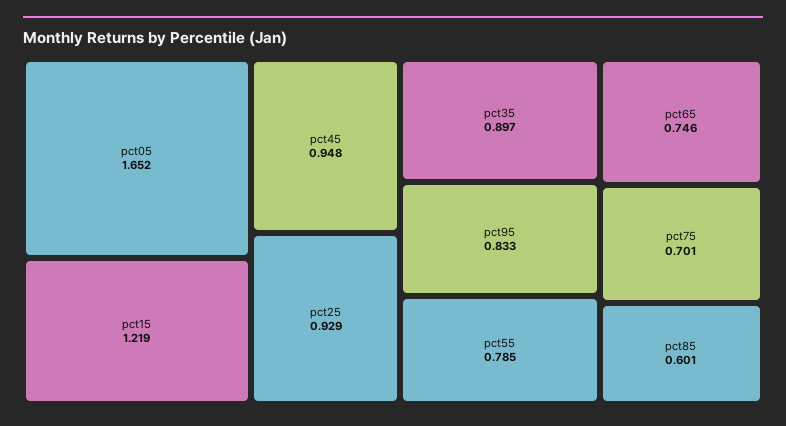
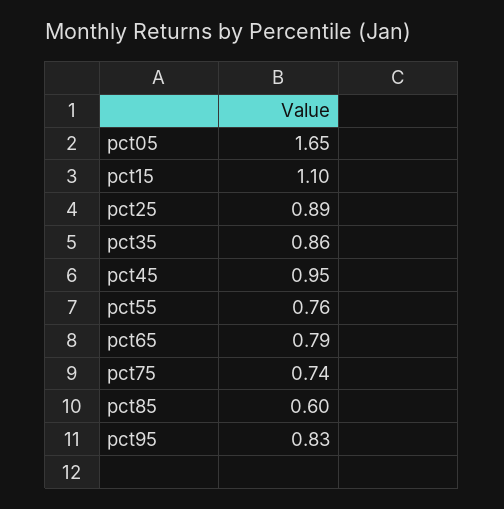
  {
    "pct05": 1.652,
-   "pct15": 1.219,
+   "pct15": 1.1,
    "pct45": 0.948,
-   "pct25": 0.929,
+   "pct25": 0.89,
-   "pct35": 0.897,
+   "pct35": 0.86,
    "pct95": 0.833,
-   "pct55": 0.785,
+   "pct55": 0.76,
-   "pct65": 0.746,
+   "pct65": 0.79,
-   "pct75": 0.701,
+   "pct75": 0.74,
    "pct85": 0.601
  }

